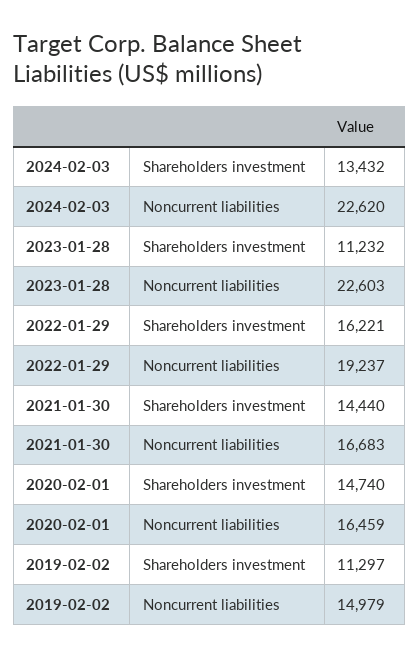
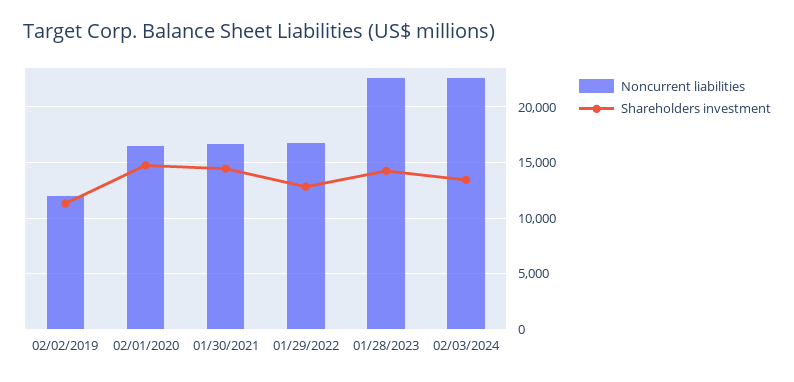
  {
    "Shareholders investment": {
      "2024-02-03": 13432,
-     "2023-01-28": 11232,
+     "2023-01-28": 14000,
-     "2022-01-29": 16221,
+     "2022-01-29": 13000,
      "2021-01-30": 14440,
      "2020-02-01": 14740,
      "2019-02-02": 11297
    },
    "Noncurrent liabilities": {
      "2024-02-03": 22620,
      "2023-01-28": 22603,
-     "2022-01-29": 19237,
+     "2022-01-29": 17000,
      "2021-01-30": 16683,
      "2020-02-01": 16459,
-     "2019-02-02": 14979
+     "2019-02-02": 12000
    }
  }

